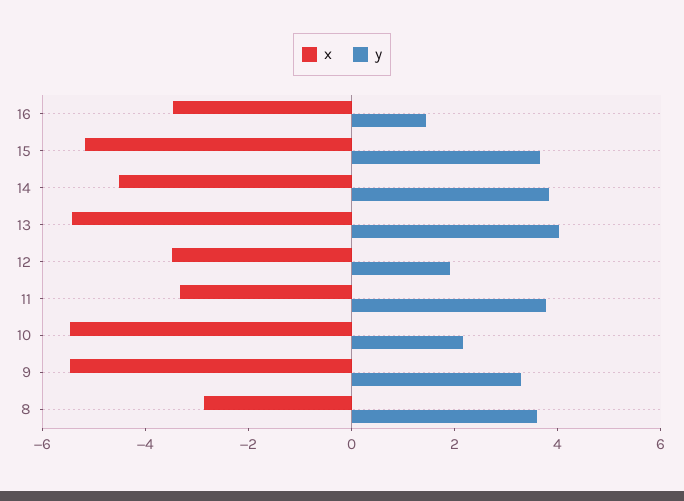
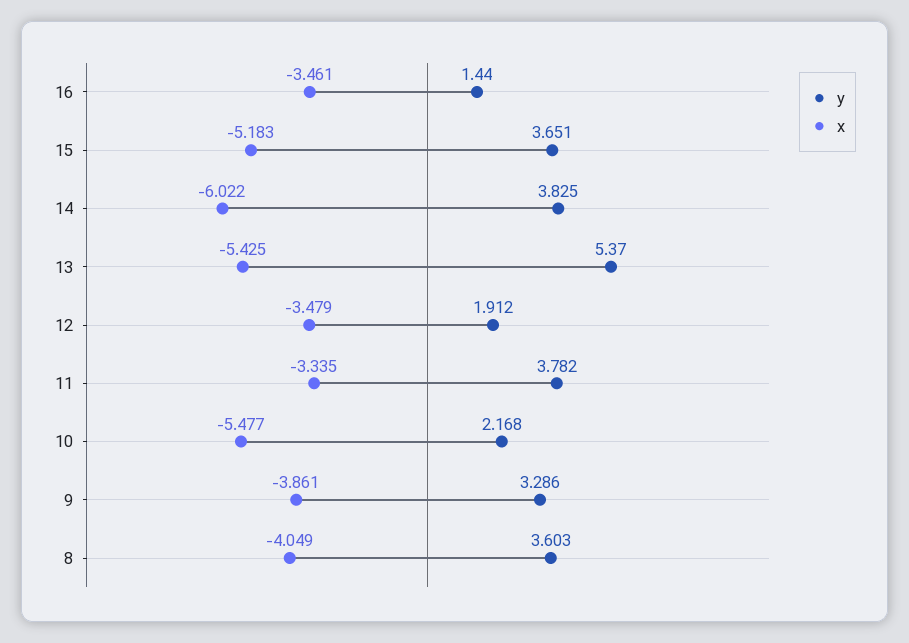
  {
    "x": {
      "16": -3.461,
      "15": -5.183,
-     "14": -4.5,
+     "14": -6.022,
      "13": -5.425,
      "12": -3.479,
      "11": -3.335,
      "10": -5.477,
-     "9": -5.5,
+     "9": -3.861,
-     "8": -3
+     "8": -4.049
    },
    "y": {
      "16": 1.44,
      "15": 3.651,
      "14": 3.825,
-     "13": 4,
+     "13": 5.37,
      "12": 1.912,
      "11": 3.782,
      "10": 2.168,
      "9": 3.286,
      "8": 3.603
    }
  }

